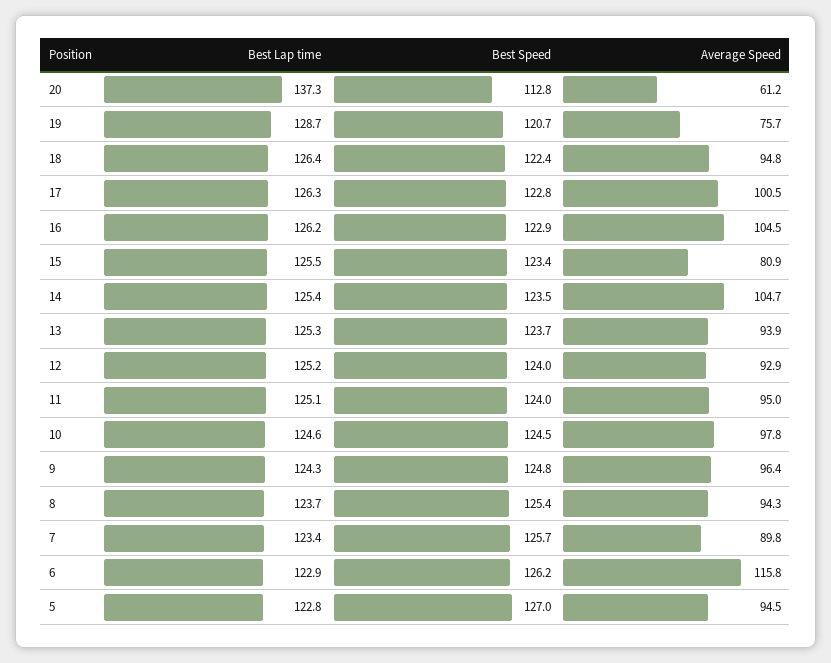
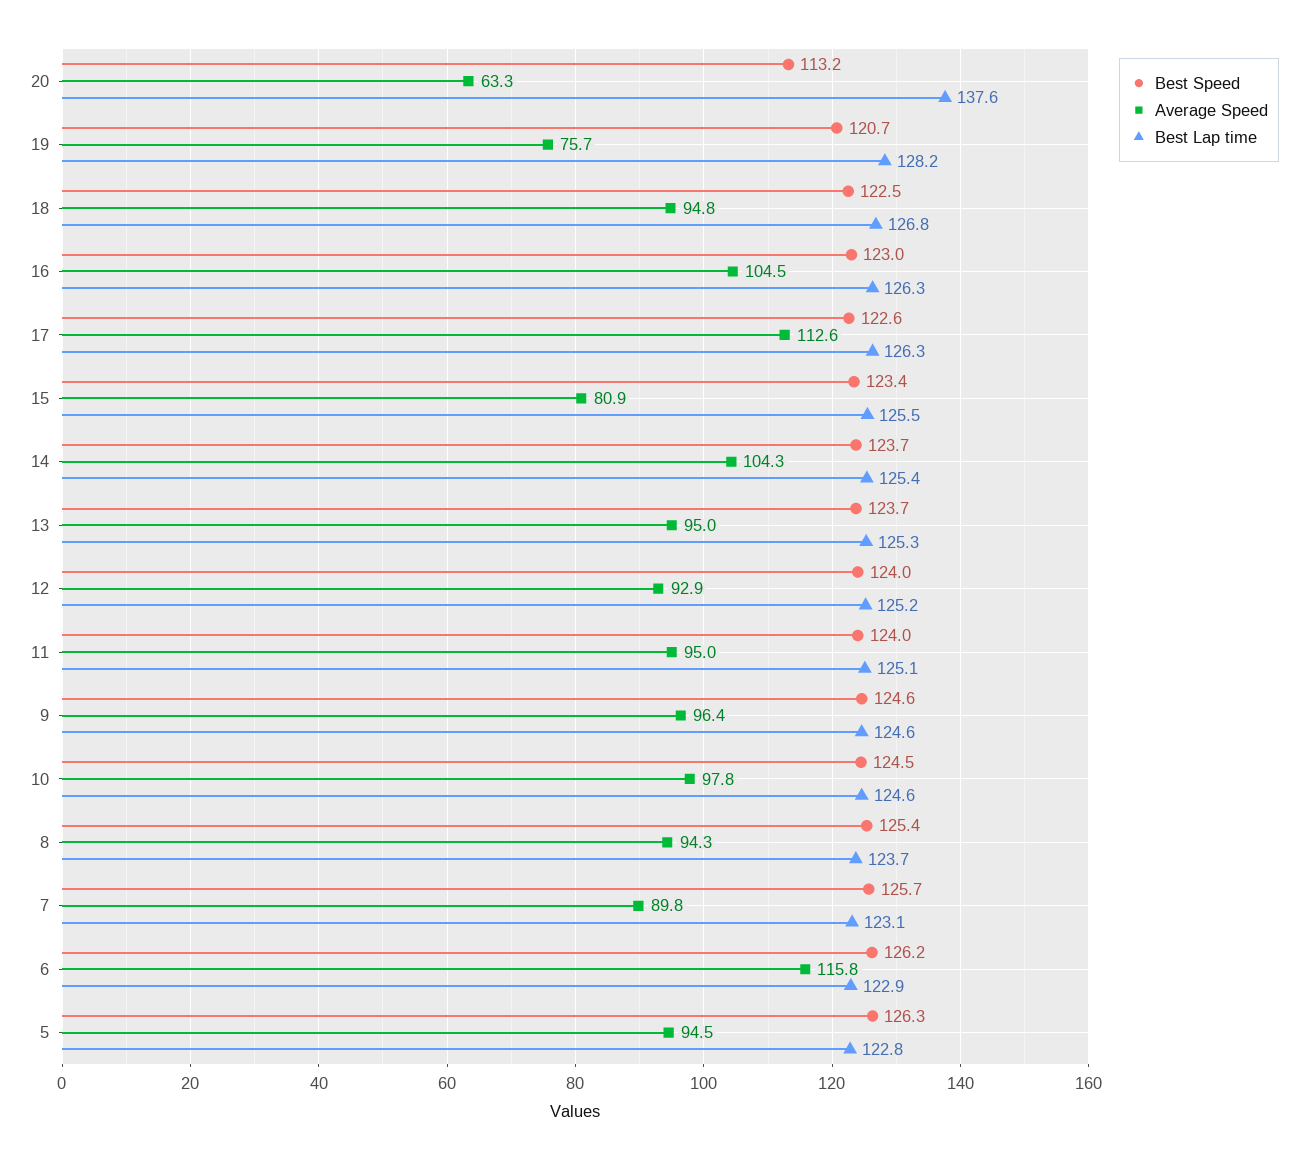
  {
    "Best Lap time": {
-     "20": 137.3,
+     "20": 137.6,
-     "19": 128.7,
+     "19": 128.2,
-     "18": 126.4,
+     "18": 126.8,
      "17": 126.3,
-     "16": 126.2,
+     "16": 126.3,
      "15": 125.5,
      "14": 125.4,
      "13": 125.3,
      "12": 125.2,
      "11": 125.1,
      "10": 124.6,
-     "9": 124.3,
+     "9": 124.6,
      "8": 123.7,
-     "7": 123.4,
+     "7": 123.1,
      "6": 122.9,
      "5": 122.8
    },
    "Best Speed": {
-     "20": 112.8,
+     "20": 113.2,
      "19": 120.7,
-     "18": 122.4,
+     "18": 122.5,
-     "17": 122.8,
+     "17": 122.6,
-     "16": 122.9,
+     "16": 123,
      "15": 123.4,
-     "14": 123.5,
+     "14": 123.7,
      "13": 123.7,
      "12": 124,
      "11": 124,
      "10": 124.5,
-     "9": 124.8,
+     "9": 124.6,
      "8": 125.4,
      "7": 125.7,
      "6": 126.2,
-     "5": 127
+     "5": 126.3
    },
    "Average Speed": {
-     "20": 61.2,
+     "20": 63.3,
      "19": 75.7,
      "18": 94.8,
-     "17": 100.5,
+     "17": 112.6,
      "16": 104.5,
      "15": 80.9,
-     "14": 104.7,
+     "14": 104.3,
-     "13": 93.9,
+     "13": 95,
      "12": 92.9,
      "11": 95,
      "10": 97.8,
      "9": 96.4,
      "8": 94.3,
      "7": 89.8,
      "6": 115.8,
      "5": 94.5
    }
  }

